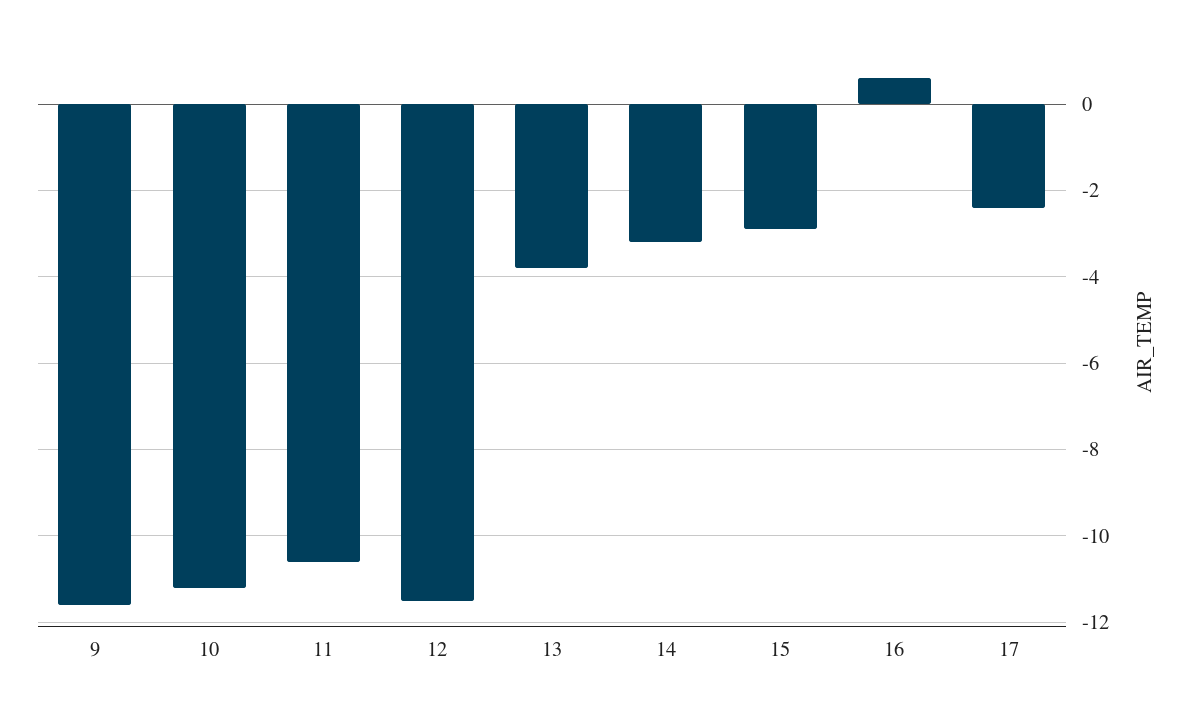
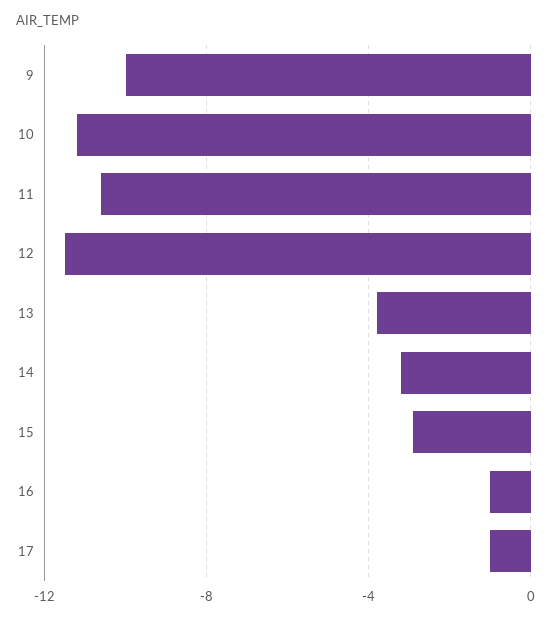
  {
-   "9": -11.5,
+   "9": -10,
    "10": -11,
    "11": -10.5,
    "12": -11.5,
    "13": -4,
    "14": -3,
    "15": -3,
-   "16": 0.5,
+   "16": -1,
-   "17": -2.5
+   "17": -1
  }

